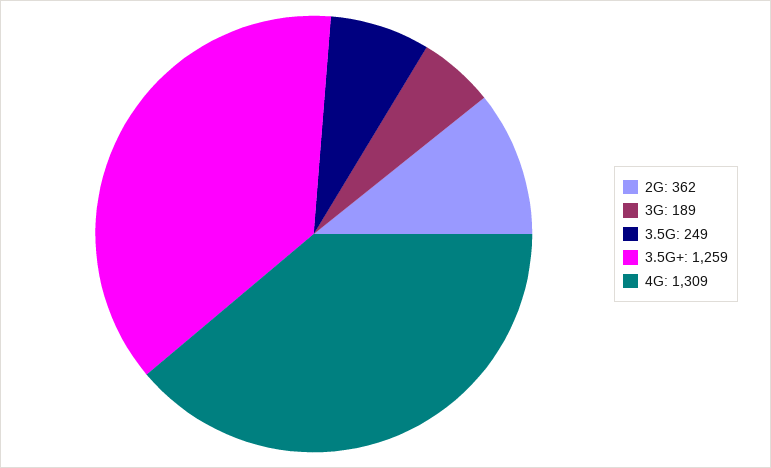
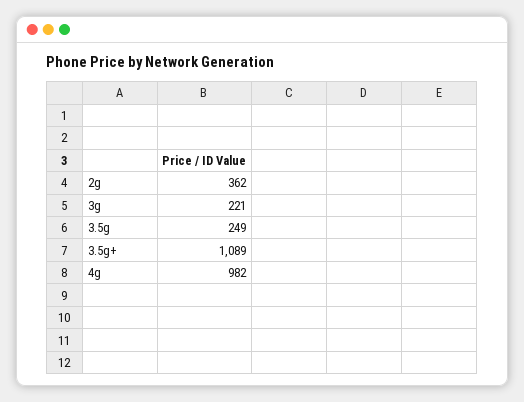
  {
    "2G": 362,
-   "3G": 189,
+   "3G": 221,
    "3.5G": 249,
-   "3.5G+": 1259,
+   "3.5G+": 1089,
-   "4G": 1309
+   "4G": 982
  }

